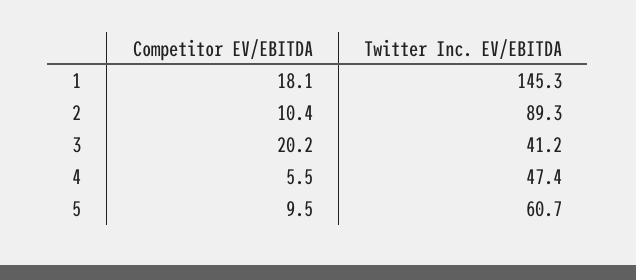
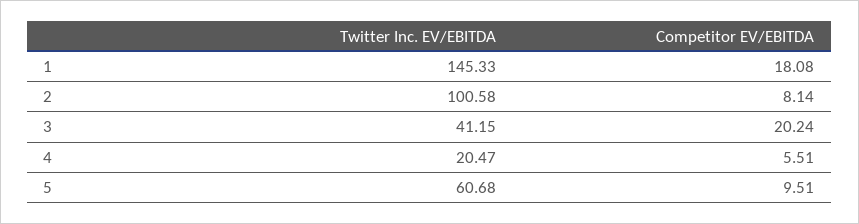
  {
    "Competitor EV/EBITDA": {
      "1": 18.08,
-     "2": 10.4,
+     "2": 8.14,
      "3": 20.24,
      "4": 5.51,
      "5": 9.51
    },
    "Twitter Inc. EV/EBITDA": {
      "1": 145.33,
-     "2": 89.3,
+     "2": 100.58,
      "3": 41.15,
-     "4": 47.4,
+     "4": 20.47,
      "5": 60.68
    }
  }

